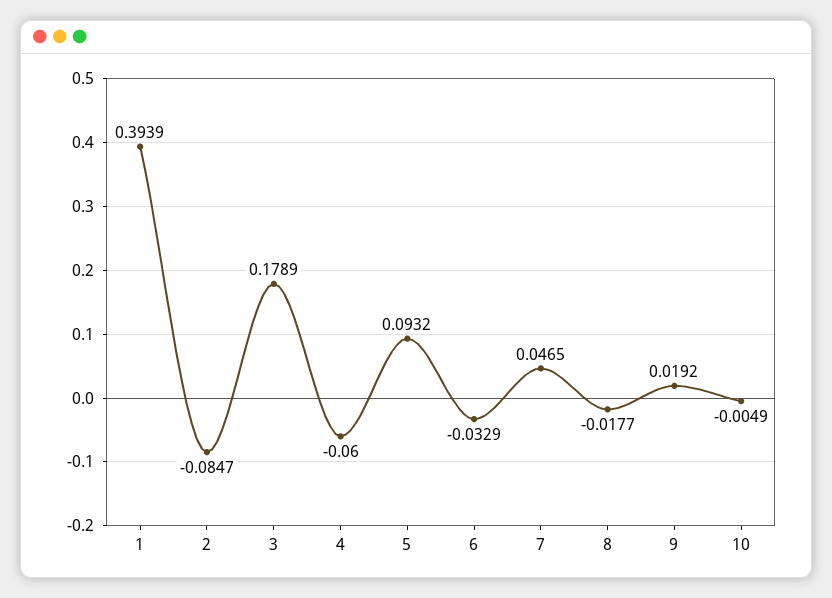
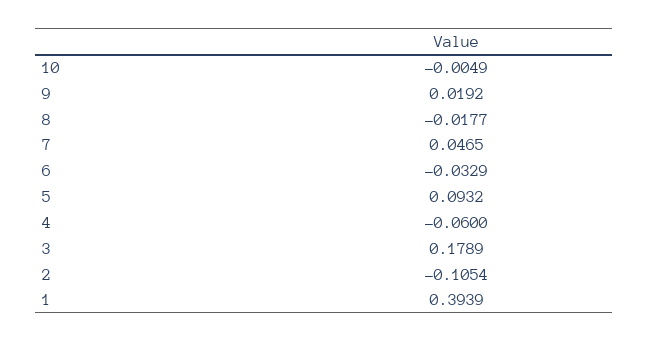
  {
    "1": 0.3939,
-   "2": -0.0847,
+   "2": -0.1054,
    "3": 0.1789,
    "4": -0.06,
    "5": 0.0932,
    "6": -0.0329,
    "7": 0.0465,
    "8": -0.0177,
    "9": 0.0192,
    "10": -0.0049
  }

